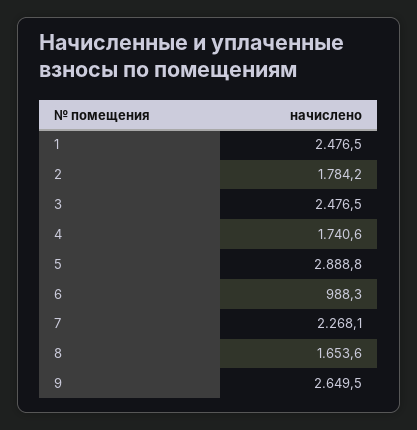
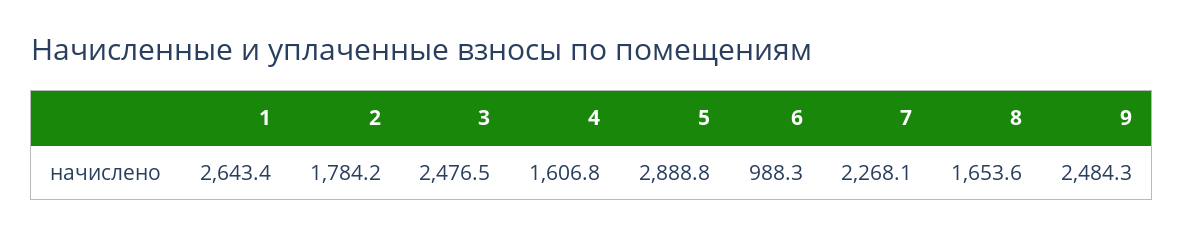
  {
-   "1": 2476.5,
+   "1": 2643.4,
    "2": 1784.2,
    "3": 2476.5,
-   "4": 1740.6,
+   "4": 1606.8,
    "5": 2888.8,
    "6": 988.3,
    "7": 2268.1,
    "8": 1653.6,
-   "9": 2649.5
+   "9": 2484.3
  }

